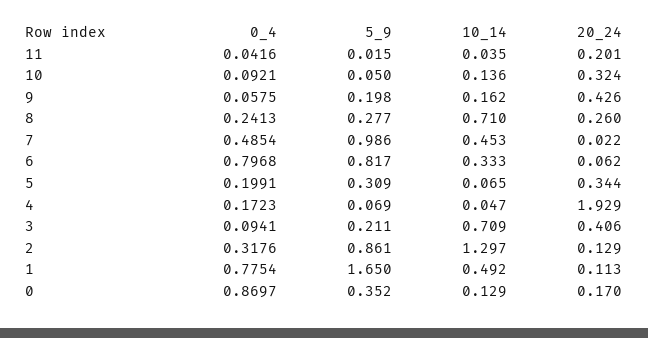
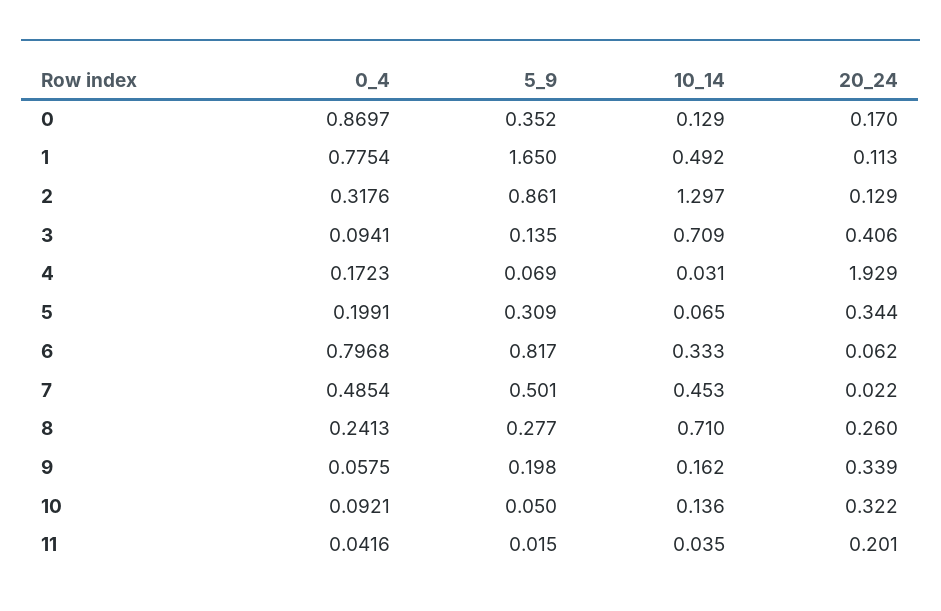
  {
    "0_4": {
      "11": 0.0416,
      "10": 0.0921,
      "9": 0.0575,
      "8": 0.2413,
      "7": 0.4854,
      "6": 0.7968,
      "5": 0.1991,
      "4": 0.1723,
      "3": 0.0941,
      "2": 0.3176,
      "1": 0.7754,
      "0": 0.8697
    },
    "5_9": {
      "11": 0.015,
      "10": 0.05,
      "9": 0.198,
      "8": 0.277,
-     "7": 0.986,
+     "7": 0.501,
      "6": 0.817,
      "5": 0.309,
      "4": 0.069,
-     "3": 0.211,
+     "3": 0.135,
      "2": 0.861,
      "1": 1.65,
      "0": 0.352
    },
    "10_14": {
      "11": 0.035,
      "10": 0.136,
      "9": 0.162,
      "8": 0.71,
      "7": 0.453,
      "6": 0.333,
      "5": 0.065,
-     "4": 0.047,
+     "4": 0.031,
      "3": 0.709,
      "2": 1.297,
      "1": 0.492,
      "0": 0.129
    },
    "20_24": {
      "11": 0.201,
-     "10": 0.324,
+     "10": 0.322,
-     "9": 0.426,
+     "9": 0.339,
      "8": 0.26,
      "7": 0.022,
      "6": 0.062,
      "5": 0.344,
      "4": 1.929,
      "3": 0.406,
      "2": 0.129,
      "1": 0.113,
      "0": 0.17
    }
  }

